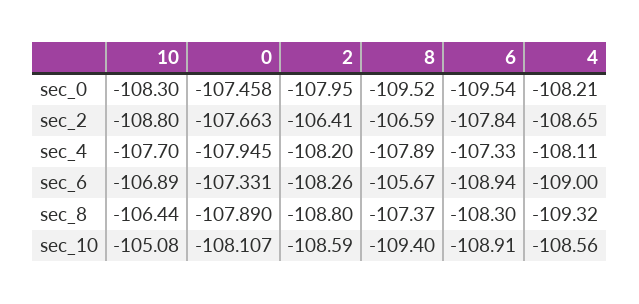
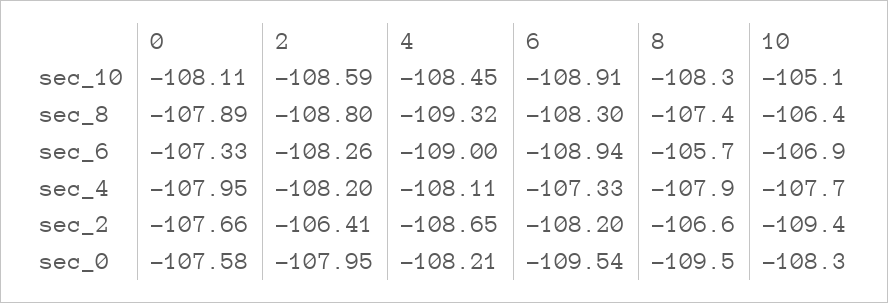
  {
    "10": {
      "sec_0": -108.3,
-     "sec_2": -108.8,
+     "sec_2": -109.4,
      "sec_4": -107.7,
      "sec_6": -106.89,
      "sec_8": -106.44,
      "sec_10": -105.08
    },
    "0": {
-     "sec_0": -107.458,
+     "sec_0": -107.58,
      "sec_2": -107.663,
      "sec_4": -107.945,
      "sec_6": -107.331,
      "sec_8": -107.89,
      "sec_10": -108.107
    },
    "2": {
      "sec_0": -107.95,
      "sec_2": -106.41,
      "sec_4": -108.2,
      "sec_6": -108.26,
      "sec_8": -108.8,
      "sec_10": -108.59
    },
    "8": {
      "sec_0": -109.52,
      "sec_2": -106.59,
      "sec_4": -107.89,
      "sec_6": -105.67,
      "sec_8": -107.37,
-     "sec_10": -109.4
+     "sec_10": -108.3
    },
    "6": {
      "sec_0": -109.54,
-     "sec_2": -107.84,
+     "sec_2": -108.2,
      "sec_4": -107.33,
      "sec_6": -108.94,
      "sec_8": -108.3,
      "sec_10": -108.91
    },
    "4": {
      "sec_0": -108.21,
      "sec_2": -108.65,
      "sec_4": -108.11,
      "sec_6": -109,
      "sec_8": -109.32,
-     "sec_10": -108.56
+     "sec_10": -108.45
    }
  }

